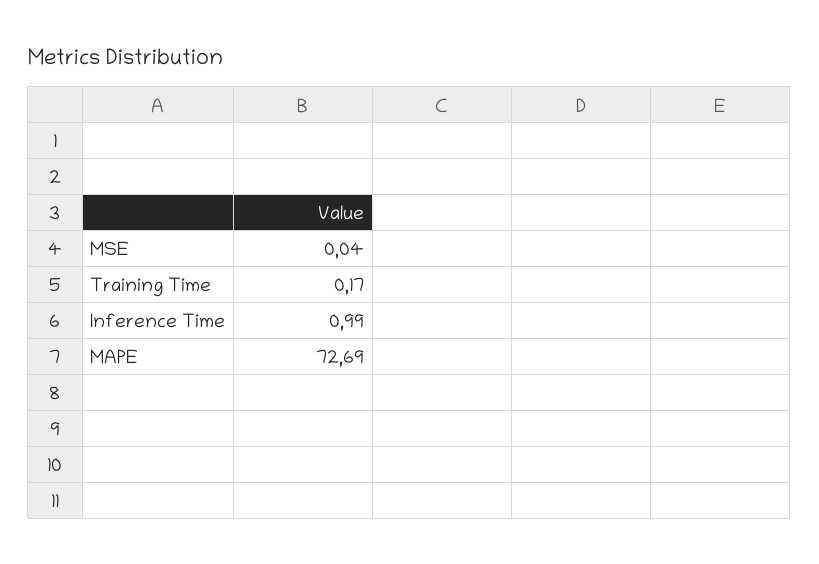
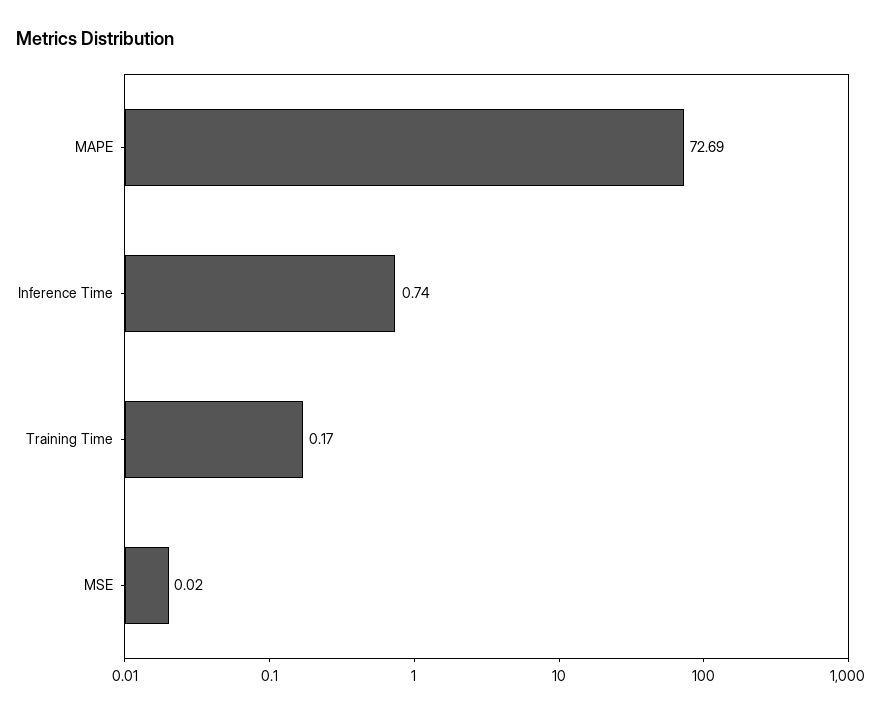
  {
-   "MSE": 0.04,
+   "MSE": 0.02,
    "Training Time": 0.17,
-   "Inference Time": 0.99,
+   "Inference Time": 0.74,
    "MAPE": 72.69
  }

